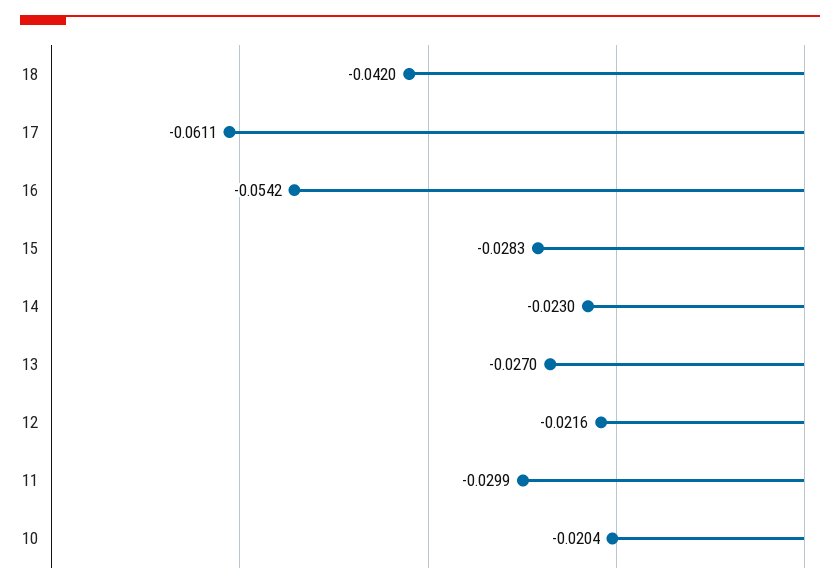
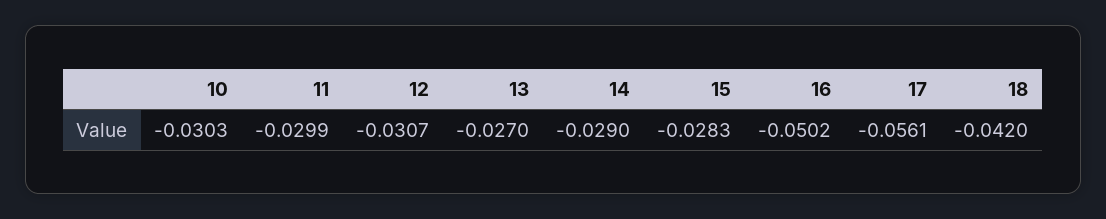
  {
    "18": -0.042,
-   "17": -0.0611,
+   "17": -0.0561,
-   "16": -0.0542,
+   "16": -0.0502,
    "15": -0.0283,
-   "14": -0.023,
+   "14": -0.029,
    "13": -0.027,
-   "12": -0.0216,
+   "12": -0.0307,
    "11": -0.0299,
-   "10": -0.0204
+   "10": -0.0303
  }

